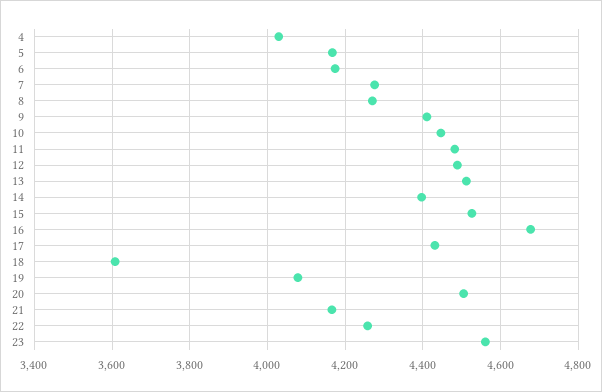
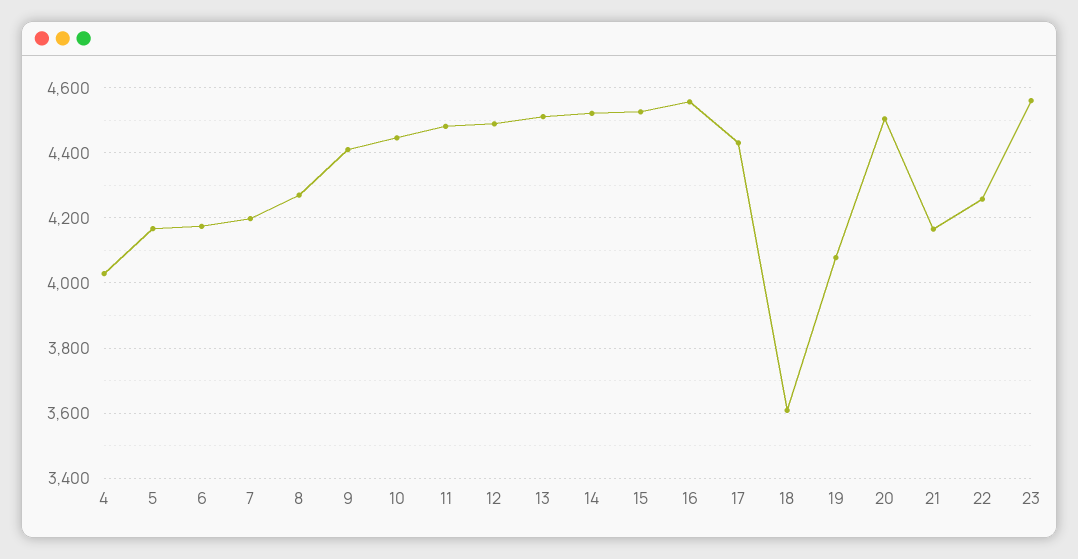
  {
    "4": 4020,
    "5": 4160,
    "6": 4180,
-   "7": 4280,
+   "7": 4200,
    "8": 4280,
    "9": 4420,
    "10": 4440,
    "11": 4480,
    "12": 4480,
    "13": 4520,
-   "14": 4400,
+   "14": 4520,
    "15": 4520,
-   "16": 4680,
+   "16": 4560,
    "17": 4440,
    "18": 3600,
    "19": 4080,
    "20": 4500,
    "21": 4160,
    "22": 4260,
    "23": 4560
  }

